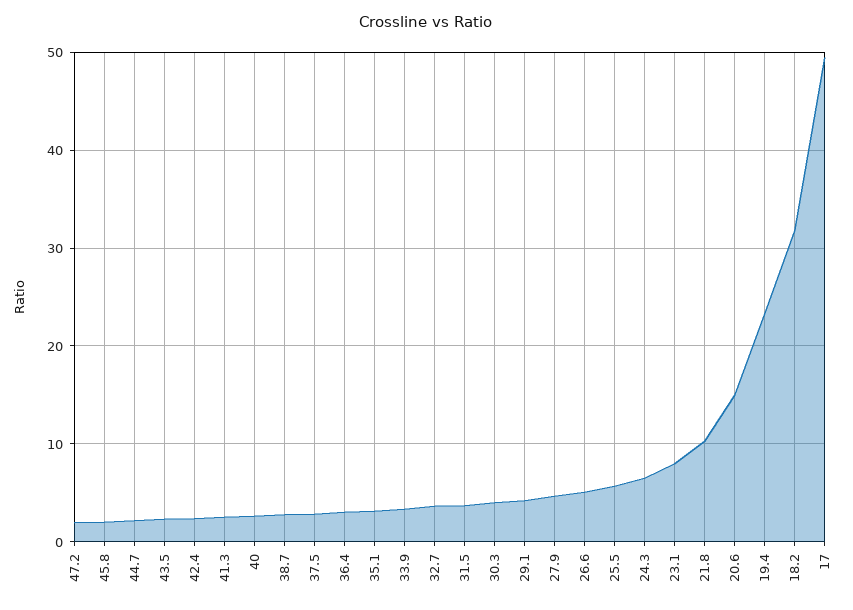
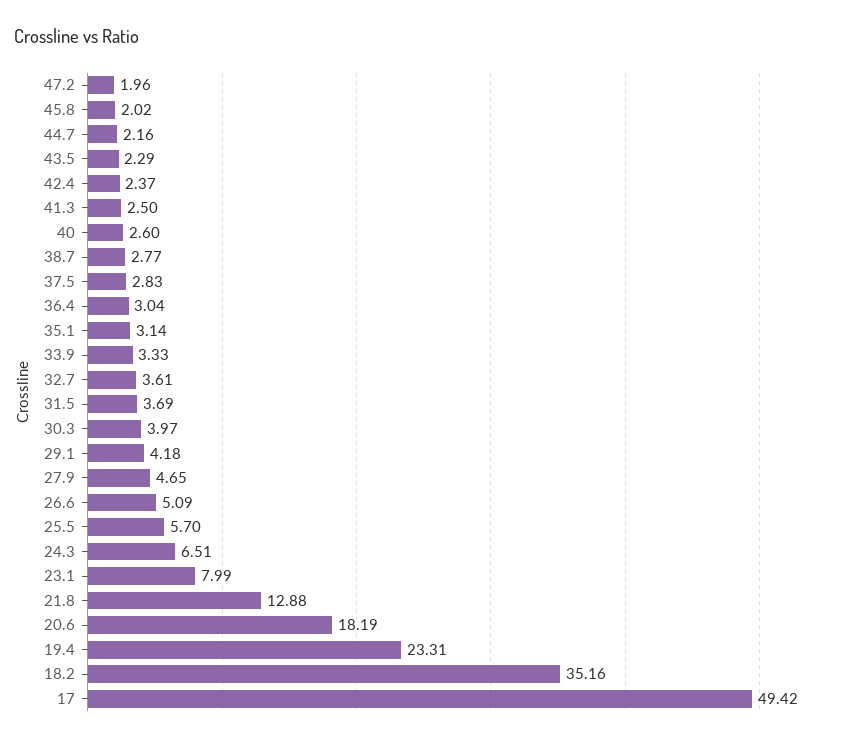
  {
    "47.2": 1.96,
    "45.8": 2.02,
    "44.7": 2.16,
    "43.5": 2.29,
    "42.4": 2.37,
    "41.3": 2.5,
    "40": 2.6,
    "38.7": 2.77,
    "37.5": 2.83,
    "36.4": 3.04,
    "35.1": 3.14,
    "33.9": 3.33,
    "32.7": 3.61,
    "31.5": 3.69,
    "30.3": 3.97,
    "29.1": 4.18,
    "27.9": 4.65,
    "26.6": 5.09,
    "25.5": 5.7,
    "24.3": 6.51,
    "23.1": 7.99,
-   "21.8": 10,
+   "21.8": 12.88,
-   "20.6": 15,
+   "20.6": 18.19,
    "19.4": 23.31,
-   "18.2": 32,
+   "18.2": 35.16,
    "17": 49.42
  }

